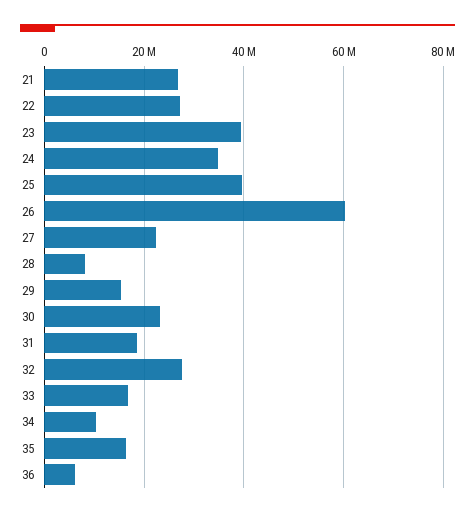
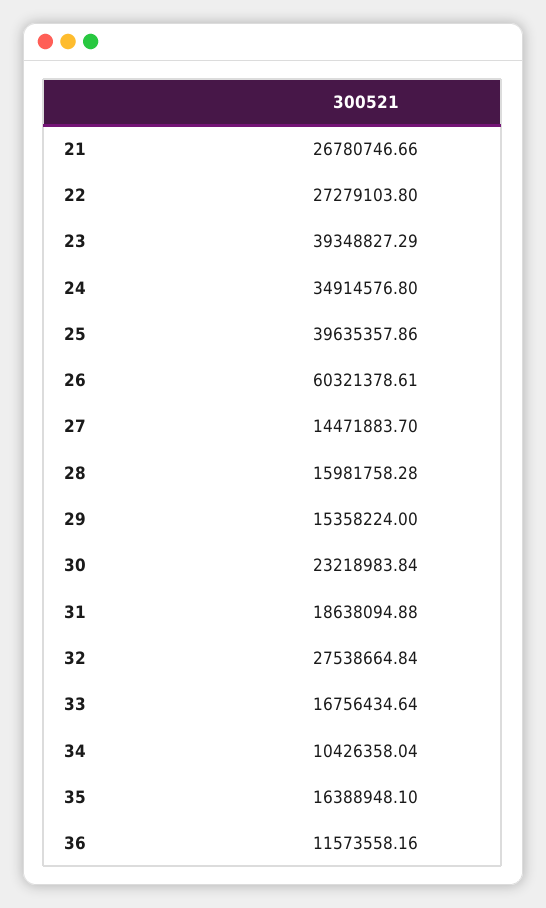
  {
    "21": 26780746.66,
    "22": 27279103.8,
    "23": 39348827.29,
    "24": 34914576.8,
    "25": 39635357.86,
    "26": 60321378.61,
-   "27": 22000000,
+   "27": 14471883.7,
-   "28": 8000000,
+   "28": 15981758.28,
    "29": 15358224,
    "30": 23218983.84,
    "31": 18638094.88,
    "32": 27538664.84,
    "33": 16756434.64,
    "34": 10426358.04,
    "35": 16388948.1,
-   "36": 6000000
+   "36": 11573558.16
  }

